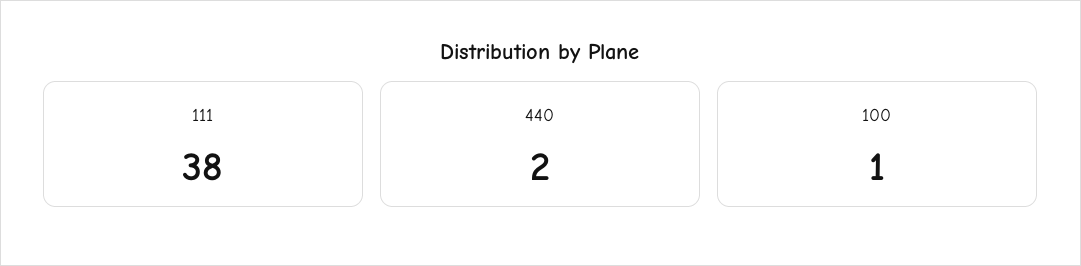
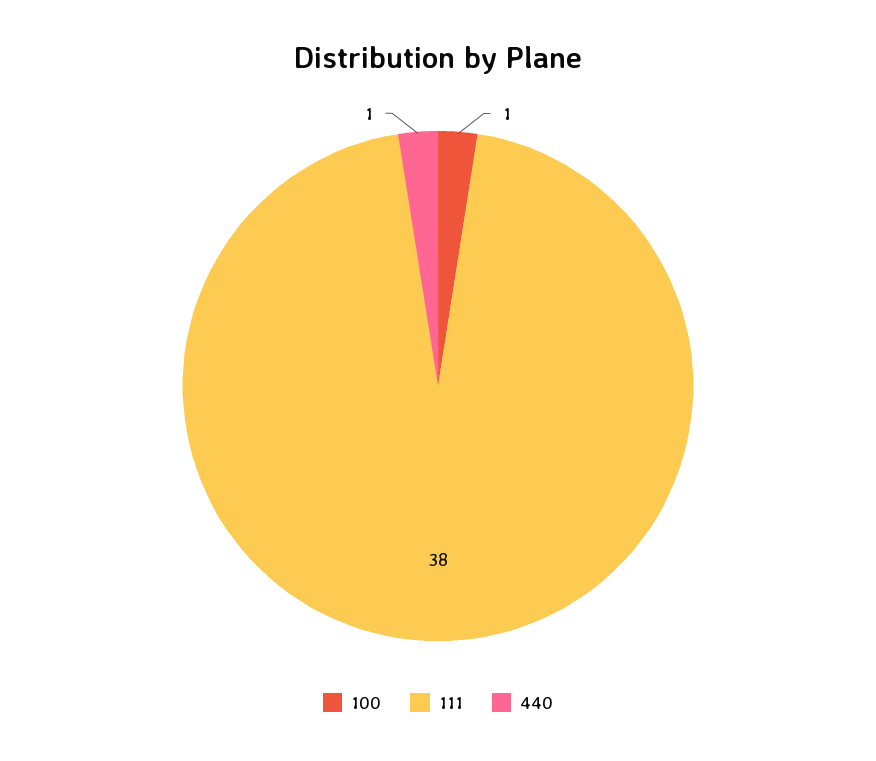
  {
    "111": 38,
-   "440": 2,
+   "440": 1,
    "100": 1
  }

